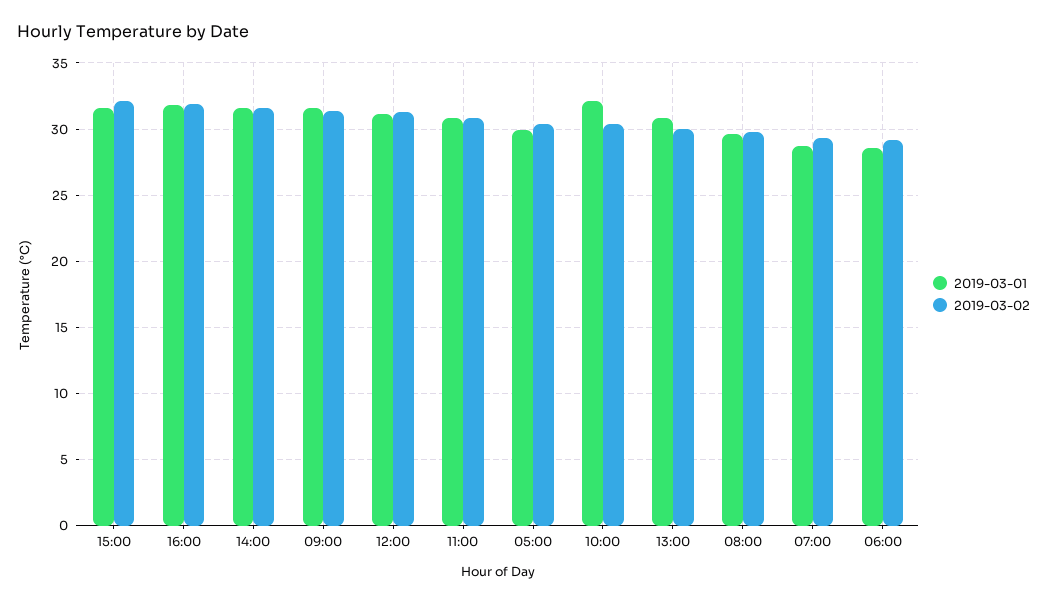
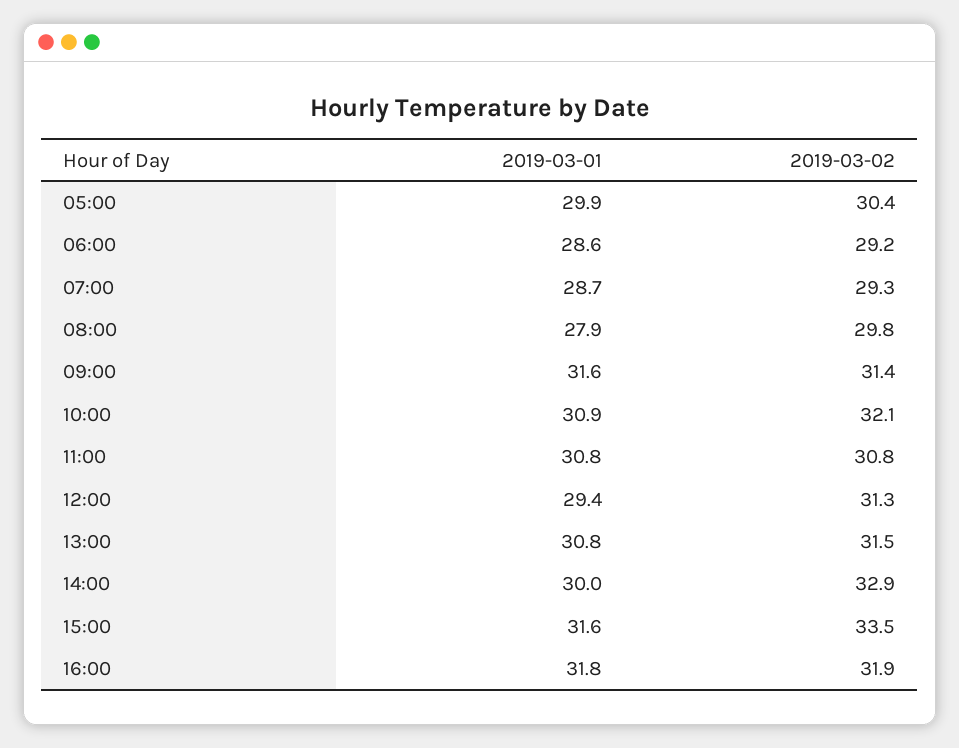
  {
    "2019-03-01": {
      "15:00": 31.6,
      "16:00": 31.8,
-     "14:00": 31.5,
+     "14:00": 30,
      "09:00": 31.6,
-     "12:00": 31,
+     "12:00": 29.4,
      "11:00": 30.8,
      "05:00": 29.9,
-     "10:00": 32,
+     "10:00": 30.9,
      "13:00": 30.8,
-     "08:00": 29.5,
+     "08:00": 27.9,
      "07:00": 28.7,
      "06:00": 28.6
    },
    "2019-03-02": {
-     "15:00": 32,
+     "15:00": 33.5,
      "16:00": 31.9,
-     "14:00": 31.5,
+     "14:00": 32.9,
      "09:00": 31.4,
      "12:00": 31.3,
      "11:00": 30.8,
      "05:00": 30.4,
-     "10:00": 30.5,
+     "10:00": 32.1,
-     "13:00": 30,
+     "13:00": 31.5,
      "08:00": 29.8,
      "07:00": 29.3,
      "06:00": 29.2
    }
  }

